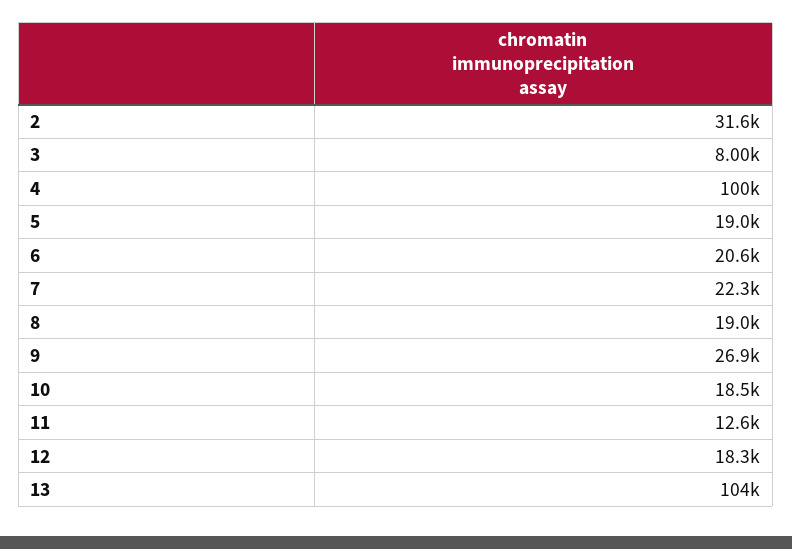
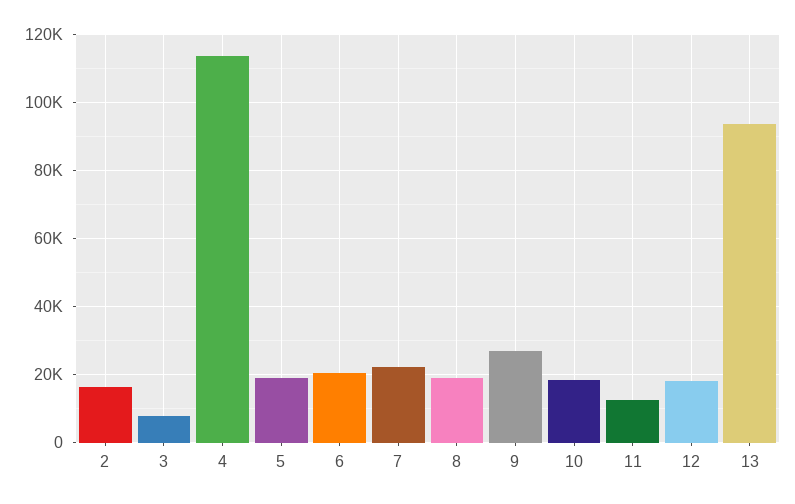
  {
-   "2": 31600,
+   "2": 16000,
    "3": 8000,
-   "4": 100000,
+   "4": 114000,
    "5": 19000,
    "6": 20600,
    "7": 22300,
    "8": 19000,
    "9": 26900,
    "10": 18500,
    "11": 12600,
    "12": 18300,
-   "13": 104000
+   "13": 94000
  }

